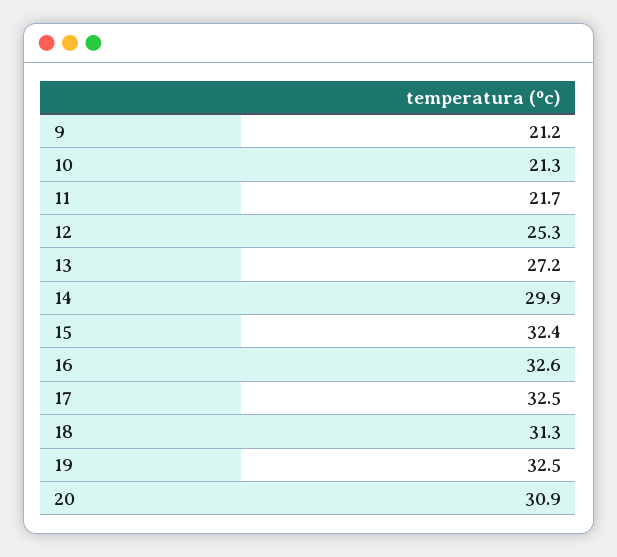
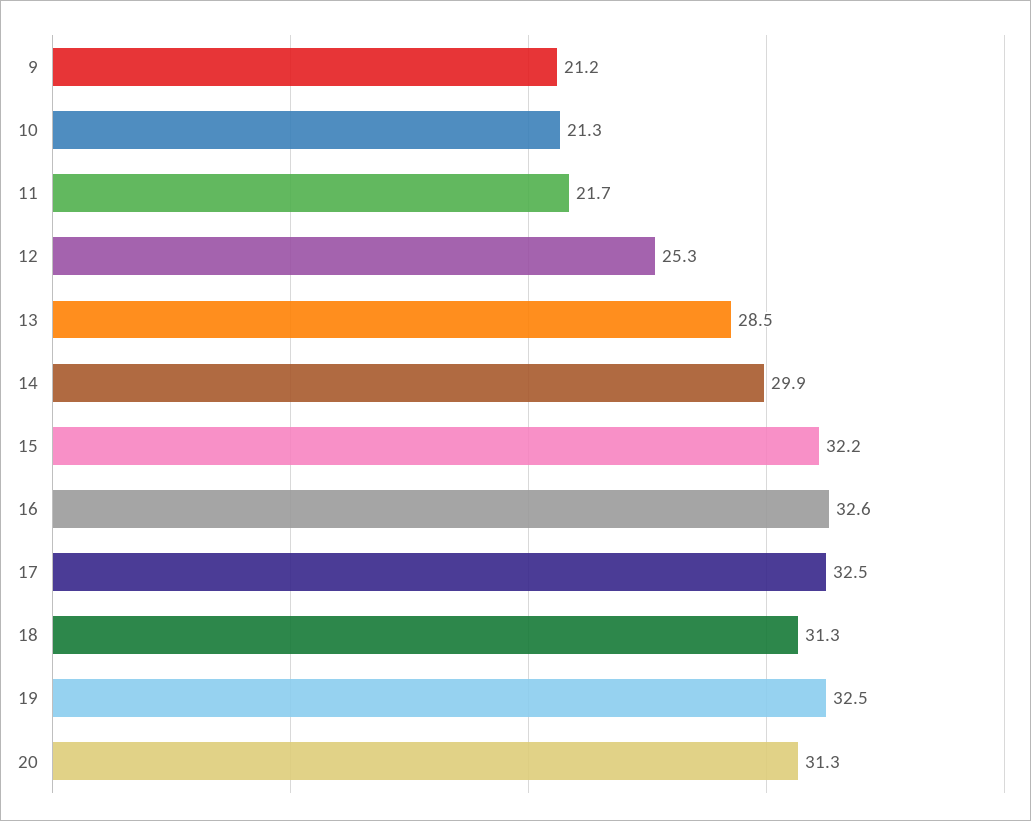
  {
    "9": 21.2,
    "10": 21.3,
    "11": 21.7,
    "12": 25.3,
-   "13": 27.2,
+   "13": 28.5,
    "14": 29.9,
-   "15": 32.4,
+   "15": 32.2,
    "16": 32.6,
    "17": 32.5,
    "18": 31.3,
    "19": 32.5,
-   "20": 30.9
+   "20": 31.3
  }

